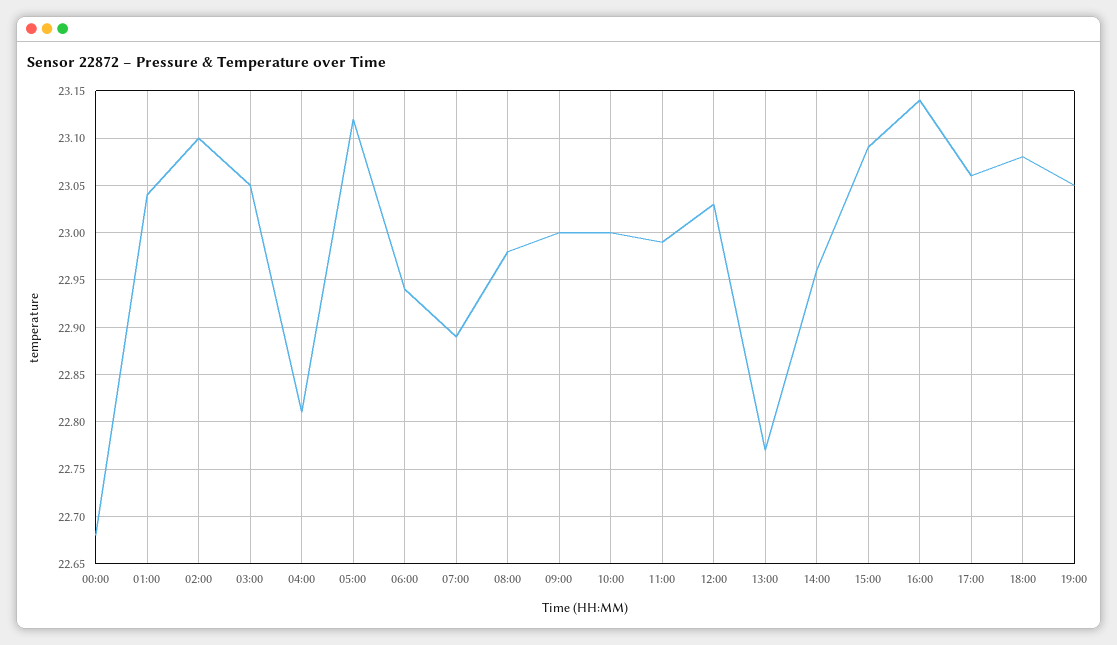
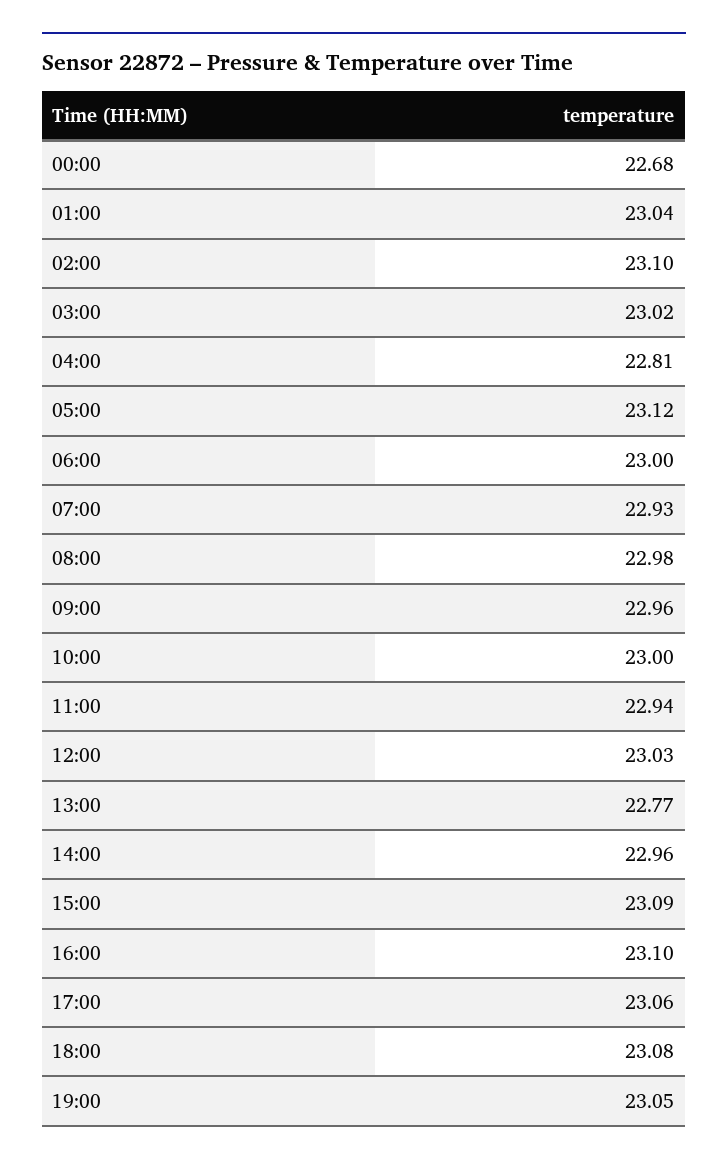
  {
    "00:00": 22.68,
    "01:00": 23.04,
    "02:00": 23.1,
-   "03:00": 23.05,
+   "03:00": 23.02,
    "04:00": 22.81,
    "05:00": 23.12,
-   "06:00": 22.94,
+   "06:00": 23,
-   "07:00": 22.89,
+   "07:00": 22.93,
    "08:00": 22.98,
-   "09:00": 23,
+   "09:00": 22.96,
    "10:00": 23,
-   "11:00": 22.99,
+   "11:00": 22.94,
    "12:00": 23.03,
    "13:00": 22.77,
    "14:00": 22.96,
    "15:00": 23.09,
-   "16:00": 23.14,
+   "16:00": 23.1,
    "17:00": 23.06,
    "18:00": 23.08,
    "19:00": 23.05
  }

